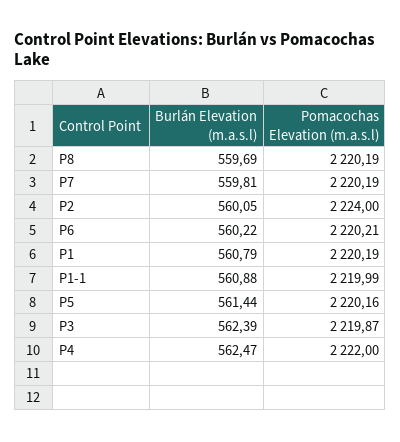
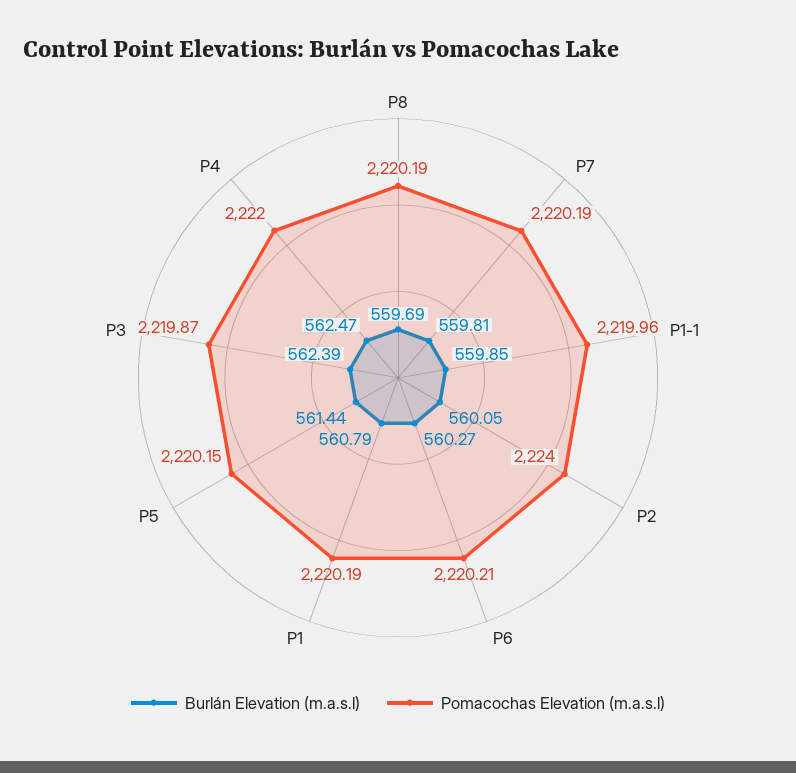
  {
    "Burlán Elevation (m.a.s.l)": {
      "P8": 559.69,
      "P7": 559.81,
      "P2": 560.05,
-     "P6": 560.22,
+     "P6": 560.27,
      "P1": 560.79,
-     "P1-1": 560.88,
+     "P1-1": 559.85,
      "P5": 561.44,
      "P3": 562.39,
      "P4": 562.47
    },
    "Pomacochas Elevation (m.a.s.l)": {
      "P8": 2220.19,
      "P7": 2220.19,
      "P2": 2224,
      "P6": 2220.21,
      "P1": 2220.19,
-     "P1-1": 2219.99,
+     "P1-1": 2219.96,
-     "P5": 2220.16,
+     "P5": 2220.15,
      "P3": 2219.87,
      "P4": 2222
    }
  }

